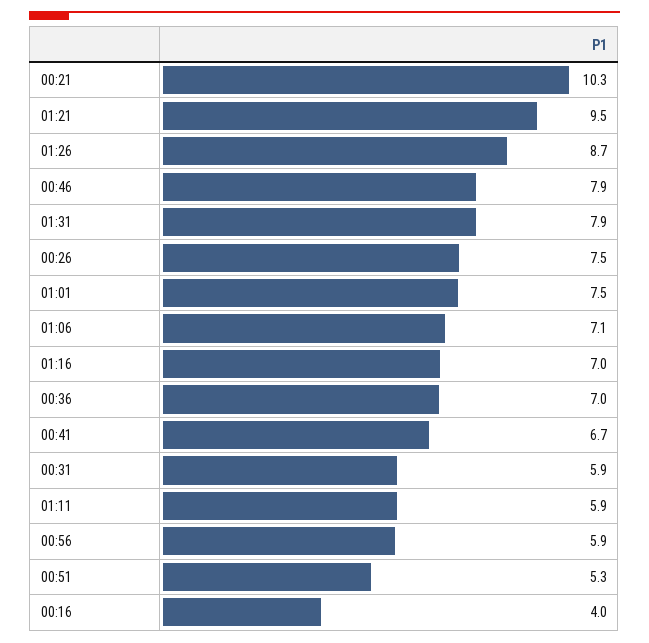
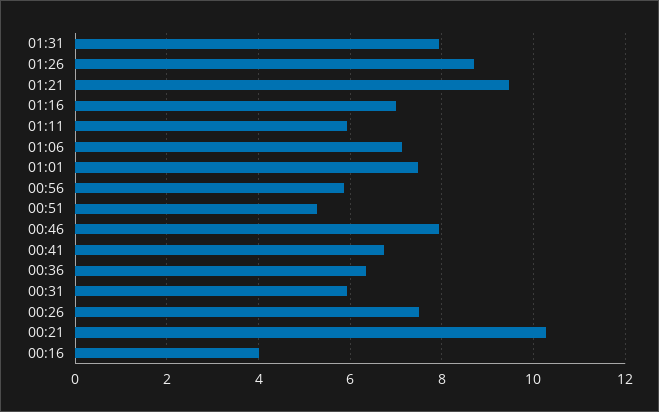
  {
    "00:21": 10.3,
    "01:21": 9.5,
    "01:26": 8.7,
    "00:46": 7.9,
    "01:31": 7.9,
    "00:26": 7.5,
    "01:01": 7.5,
    "01:06": 7.1,
    "01:16": 7,
-   "00:36": 7,
+   "00:36": 6.4,
    "00:41": 6.7,
    "00:31": 5.9,
    "01:11": 5.9,
    "00:56": 5.9,
    "00:51": 5.3,
    "00:16": 4
  }

